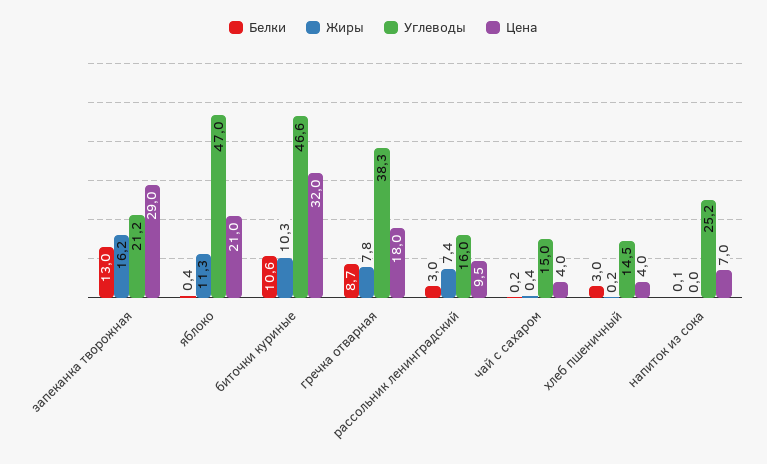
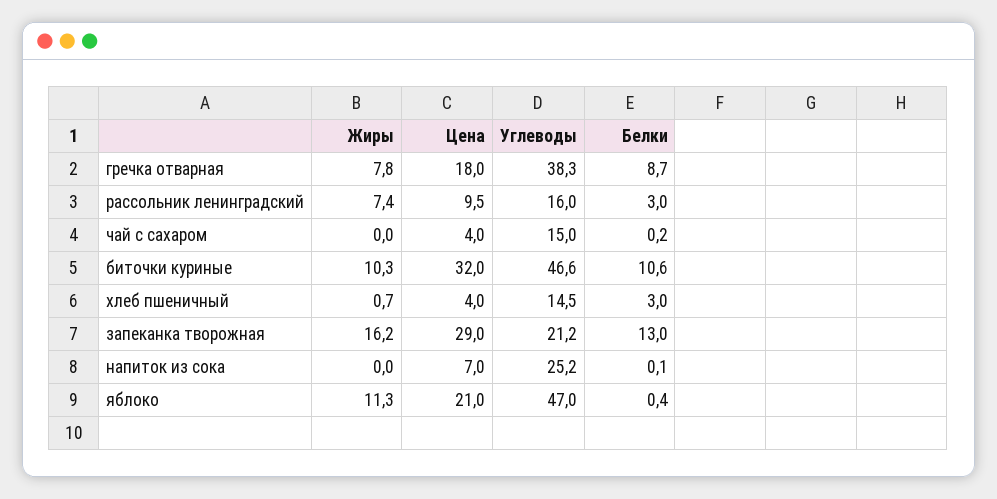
  {
    "Белки": {
      "запеканка творожная": 13,
      "яблоко": 0.4,
      "биточки куриные": 10.6,
      "гречка отварная": 8.7,
      "рассольник ленинградский": 3,
      "чай с сахаром": 0.2,
      "хлеб пшеничный": 3,
      "напиток из сока": 0.1
    },
    "Жиры": {
      "запеканка творожная": 16.2,
      "яблоко": 11.3,
      "биточки куриные": 10.3,
      "гречка отварная": 7.8,
      "рассольник ленинградский": 7.4,
-     "чай с сахаром": 0.4,
+     "чай с сахаром": 0,
-     "хлеб пшеничный": 0.2,
+     "хлеб пшеничный": 0.7,
      "напиток из сока": 0
    },
    "Углеводы": {
      "запеканка творожная": 21.2,
      "яблоко": 47,
      "биточки куриные": 46.6,
      "гречка отварная": 38.3,
      "рассольник ленинградский": 16,
      "чай с сахаром": 15,
      "хлеб пшеничный": 14.5,
      "напиток из сока": 25.2
    },
    "Цена": {
      "запеканка творожная": 29,
      "яблоко": 21,
      "биточки куриные": 32,
      "гречка отварная": 18,
      "рассольник ленинградский": 9.5,
      "чай с сахаром": 4,
      "хлеб пшеничный": 4,
      "напиток из сока": 7
    }
  }

